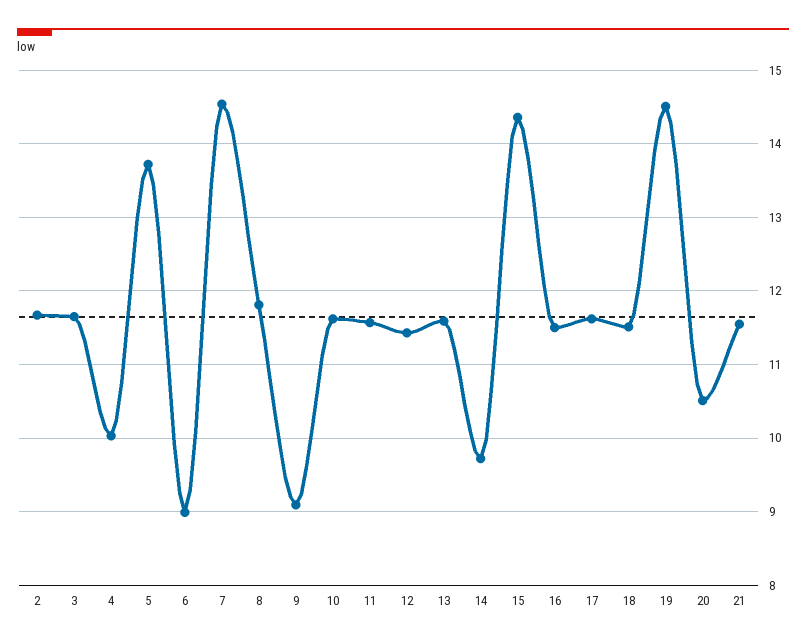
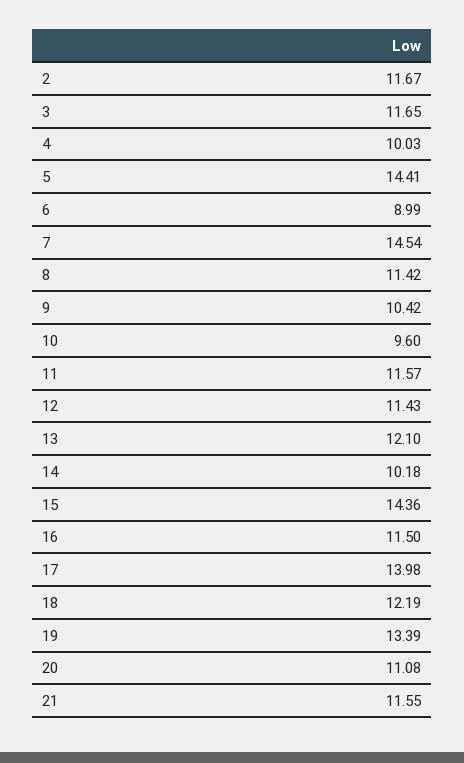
  {
    "2": 11.67,
    "3": 11.65,
    "4": 10.03,
-   "5": 13.7,
+   "5": 14.41,
    "6": 8.99,
    "7": 14.54,
-   "8": 11.8,
+   "8": 11.42,
-   "9": 9.1,
+   "9": 10.42,
-   "10": 11.6,
+   "10": 9.6,
    "11": 11.57,
    "12": 11.43,
-   "13": 11.6,
+   "13": 12.1,
-   "14": 9.7,
+   "14": 10.18,
    "15": 14.36,
    "16": 11.5,
-   "17": 11.6,
+   "17": 13.98,
-   "18": 11.5,
+   "18": 12.19,
-   "19": 14.5,
+   "19": 13.39,
-   "20": 10.5,
+   "20": 11.08,
    "21": 11.55
  }

